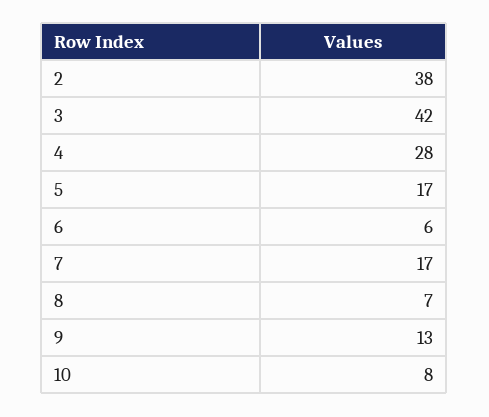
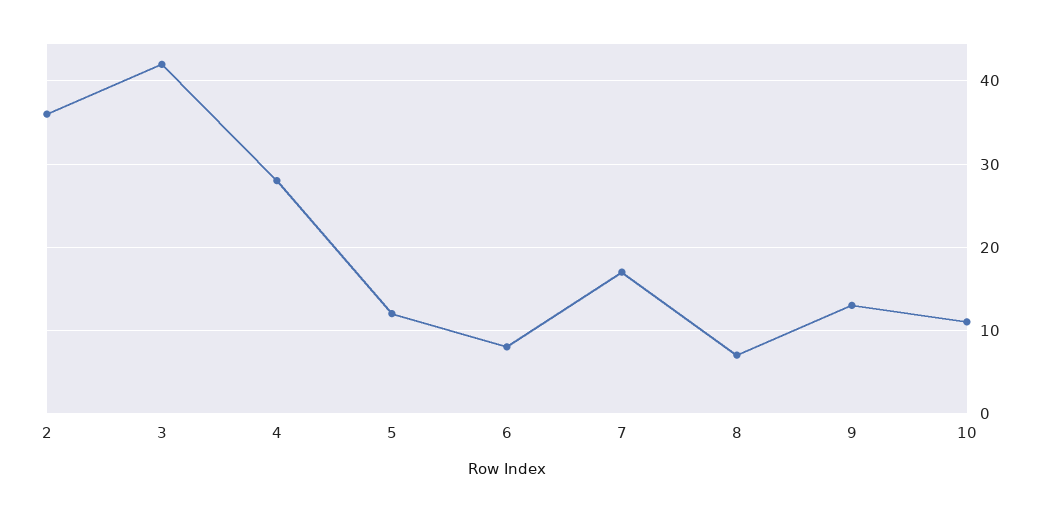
  {
-   "2": 38,
+   "2": 36,
    "3": 42,
    "4": 28,
-   "5": 17,
+   "5": 12,
-   "6": 6,
+   "6": 8,
    "7": 17,
    "8": 7,
    "9": 13,
-   "10": 8
+   "10": 11
  }

